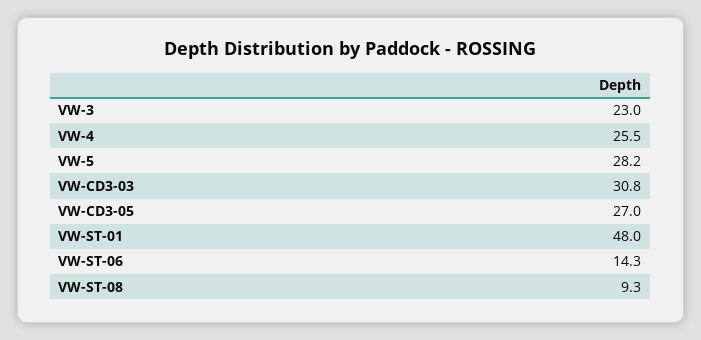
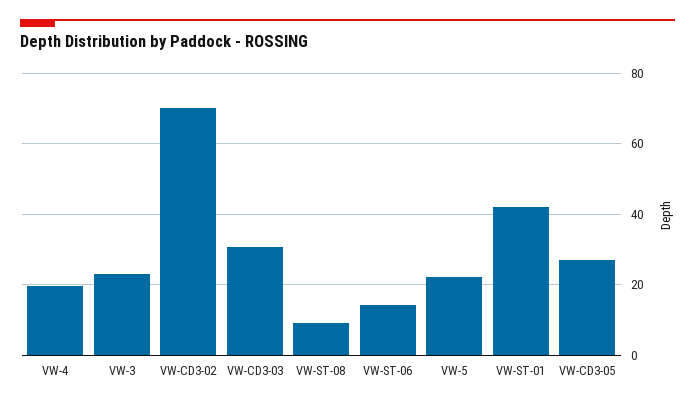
  {
    "VW-3": 23,
-   "VW-4": 25.5,
+   "VW-4": 20,
-   "VW-5": 28.2,
+   "VW-5": 22,
    "VW-CD3-03": 30.8,
    "VW-CD3-05": 27,
-   "VW-ST-01": 48,
+   "VW-ST-01": 42,
    "VW-ST-06": 14.3,
-   "VW-ST-08": 9.3
+   "VW-ST-08": 9.3,
+   "VW-CD3-02": 70
  }

